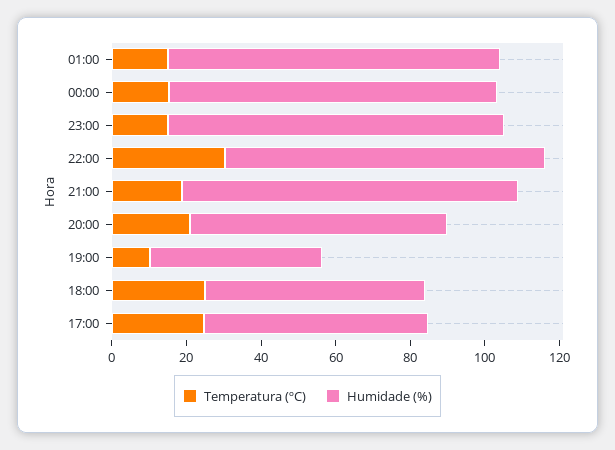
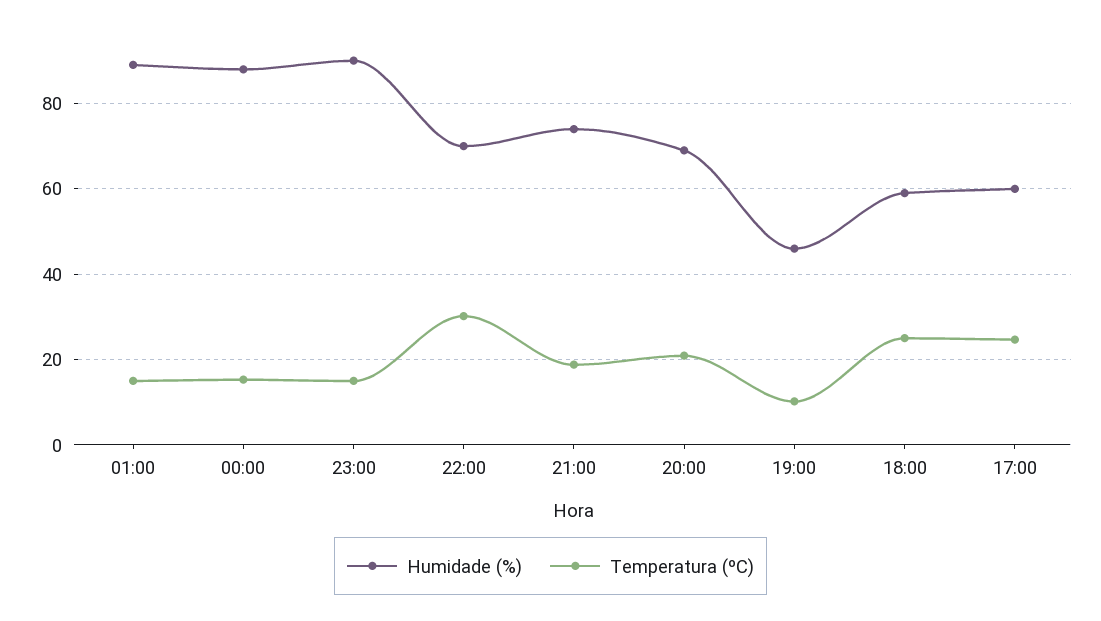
  {
    "Temperatura (ºC)": {
      "01:00": 16,
      "00:00": 16,
      "23:00": 16,
      "22:00": 30,
      "21:00": 18,
      "20:00": 20,
      "19:00": 10,
      "18:00": 26,
      "17:00": 24
    },
    "Humidade (%)": {
      "01:00": 90,
      "00:00": 88,
      "23:00": 90,
-     "22:00": 85,
+     "22:00": 70,
-     "21:00": 90,
+     "21:00": 74,
      "20:00": 70,
      "19:00": 46,
      "18:00": 60,
      "17:00": 60
    }
  }

